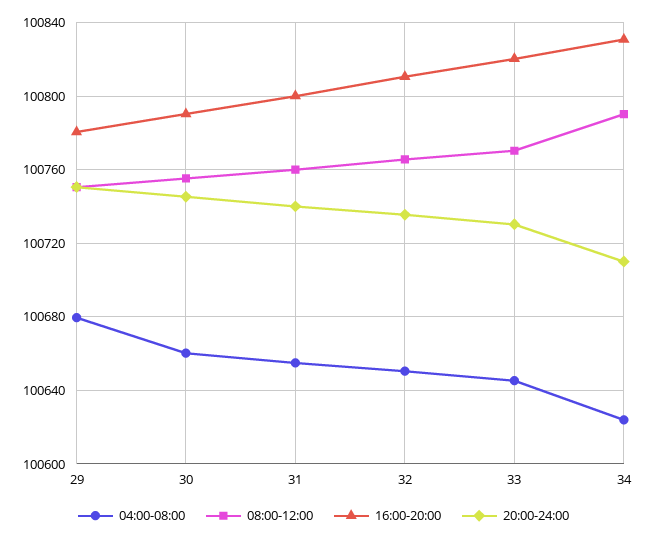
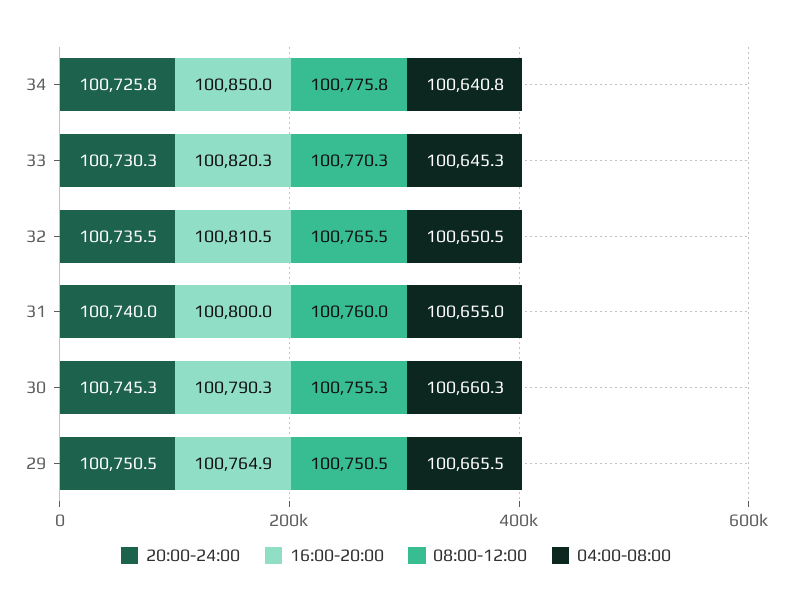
  {
    "04:00-08:00": {
-     "29": 100680,
+     "29": 100665.5,
      "30": 100660.3,
      "31": 100655,
      "32": 100650.5,
      "33": 100645.3,
-     "34": 100625
+     "34": 100640.8
    },
    "08:00-12:00": {
      "29": 100750.5,
      "30": 100755.3,
      "31": 100760,
      "32": 100765.5,
      "33": 100770.3,
-     "34": 100790
+     "34": 100775.8
    },
    "16:00-20:00": {
-     "29": 100780,
+     "29": 100764.9,
      "30": 100790.3,
      "31": 100800,
      "32": 100810.5,
      "33": 100820.3,
-     "34": 100830
+     "34": 100850
    },
    "20:00-24:00": {
      "29": 100750.5,
      "30": 100745.3,
      "31": 100740,
      "32": 100735.5,
      "33": 100730.3,
-     "34": 100710
+     "34": 100725.8
    }
  }

